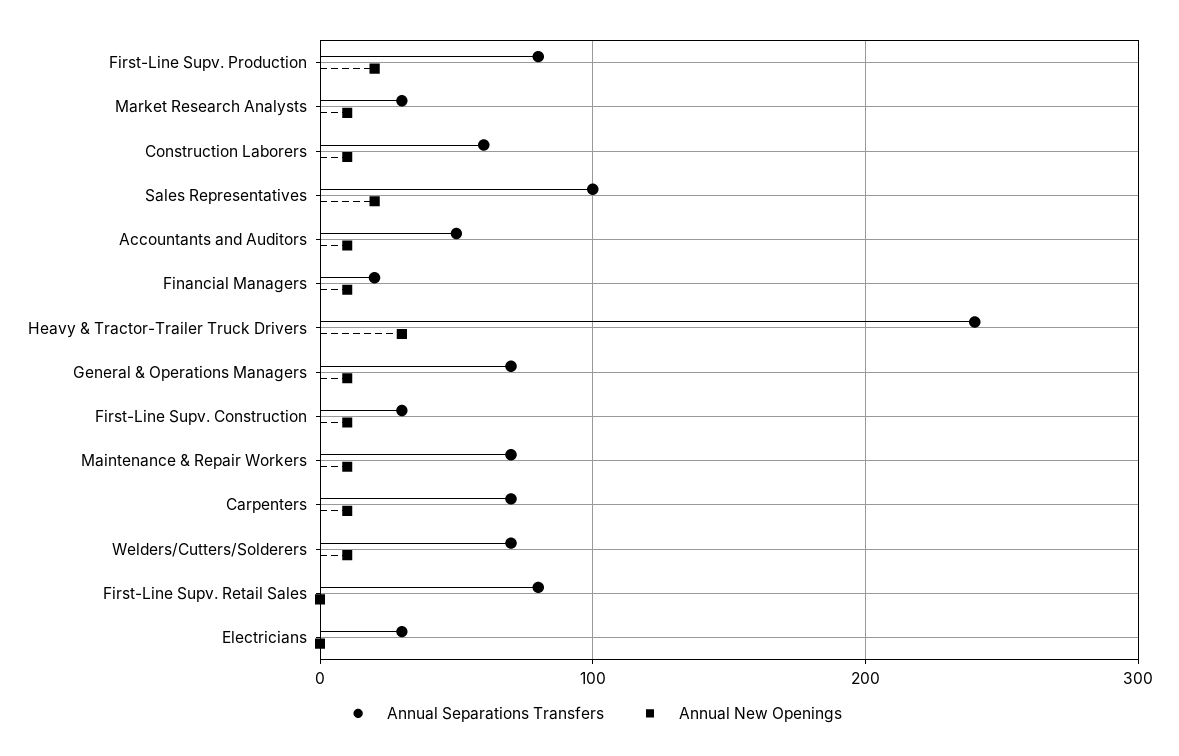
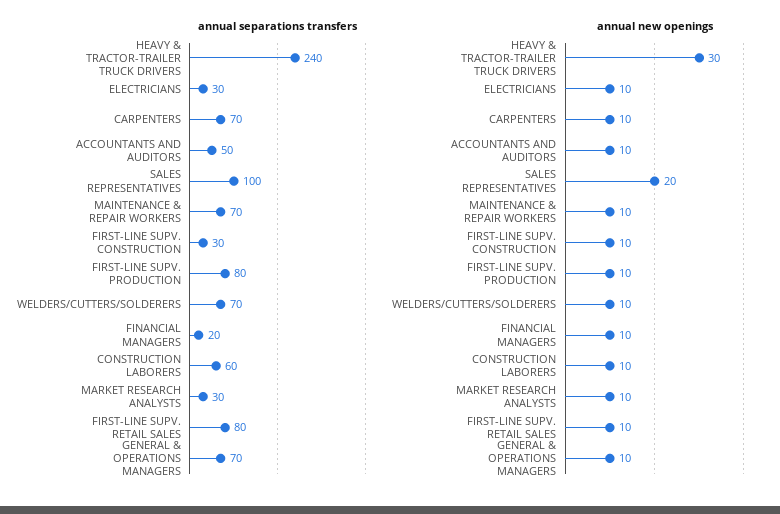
  {
    "Annual Separations Transfers": {
      "First-Line Supv. Production": 80,
      "Market Research Analysts": 30,
      "Construction Laborers": 60,
      "Sales Representatives": 100,
      "Accountants and Auditors": 50,
      "Financial Managers": 20,
      "Heavy & Tractor-Trailer Truck Drivers": 240,
      "General & Operations Managers": 70,
      "First-Line Supv. Construction": 30,
      "Maintenance & Repair Workers": 70,
      "Carpenters": 70,
      "Welders/Cutters/Solderers": 70,
      "First-Line Supv. Retail Sales": 80,
      "Electricians": 30
    },
    "Annual New Openings": {
-     "First-Line Supv. Production": 20,
+     "First-Line Supv. Production": 10,
      "Market Research Analysts": 10,
      "Construction Laborers": 10,
      "Sales Representatives": 20,
      "Accountants and Auditors": 10,
      "Financial Managers": 10,
      "Heavy & Tractor-Trailer Truck Drivers": 30,
      "General & Operations Managers": 10,
      "First-Line Supv. Construction": 10,
      "Maintenance & Repair Workers": 10,
      "Carpenters": 10,
      "Welders/Cutters/Solderers": 10,
-     "First-Line Supv. Retail Sales": 0,
+     "First-Line Supv. Retail Sales": 10,
-     "Electricians": 0
+     "Electricians": 10
    }
  }

